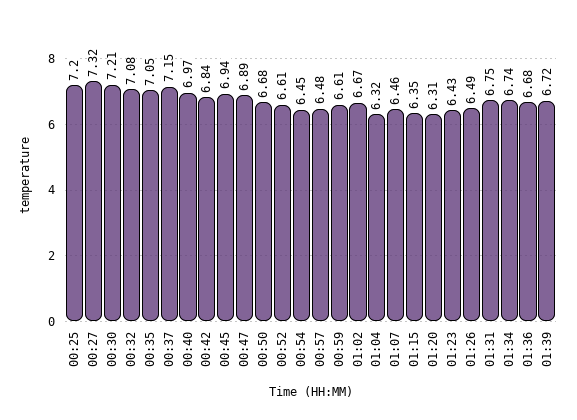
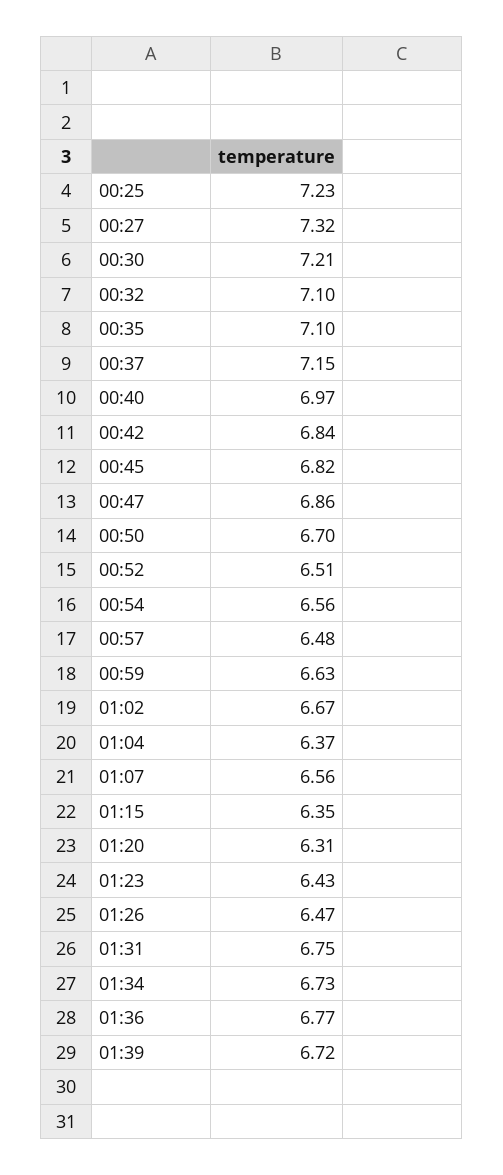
  {
-   "00:25": 7.2,
+   "00:25": 7.23,
    "00:27": 7.32,
    "00:30": 7.21,
-   "00:32": 7.08,
+   "00:32": 7.1,
-   "00:35": 7.05,
+   "00:35": 7.1,
    "00:37": 7.15,
    "00:40": 6.97,
    "00:42": 6.84,
-   "00:45": 6.94,
+   "00:45": 6.82,
-   "00:47": 6.89,
+   "00:47": 6.86,
-   "00:50": 6.68,
+   "00:50": 6.7,
-   "00:52": 6.61,
+   "00:52": 6.51,
-   "00:54": 6.45,
+   "00:54": 6.56,
    "00:57": 6.48,
-   "00:59": 6.61,
+   "00:59": 6.63,
    "01:02": 6.67,
-   "01:04": 6.32,
+   "01:04": 6.37,
-   "01:07": 6.46,
+   "01:07": 6.56,
    "01:15": 6.35,
    "01:20": 6.31,
    "01:23": 6.43,
-   "01:26": 6.49,
+   "01:26": 6.47,
    "01:31": 6.75,
-   "01:34": 6.74,
+   "01:34": 6.73,
-   "01:36": 6.68,
+   "01:36": 6.77,
    "01:39": 6.72
  }

